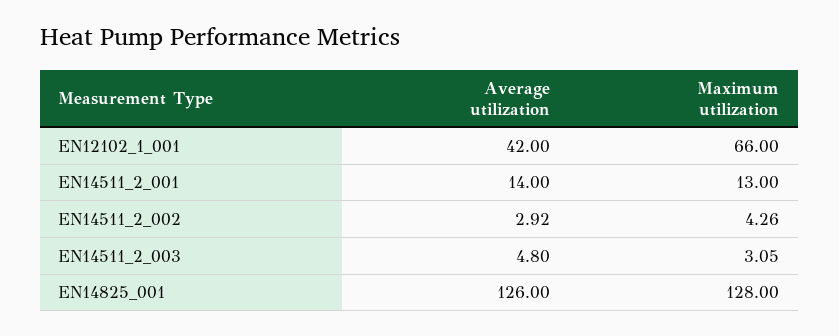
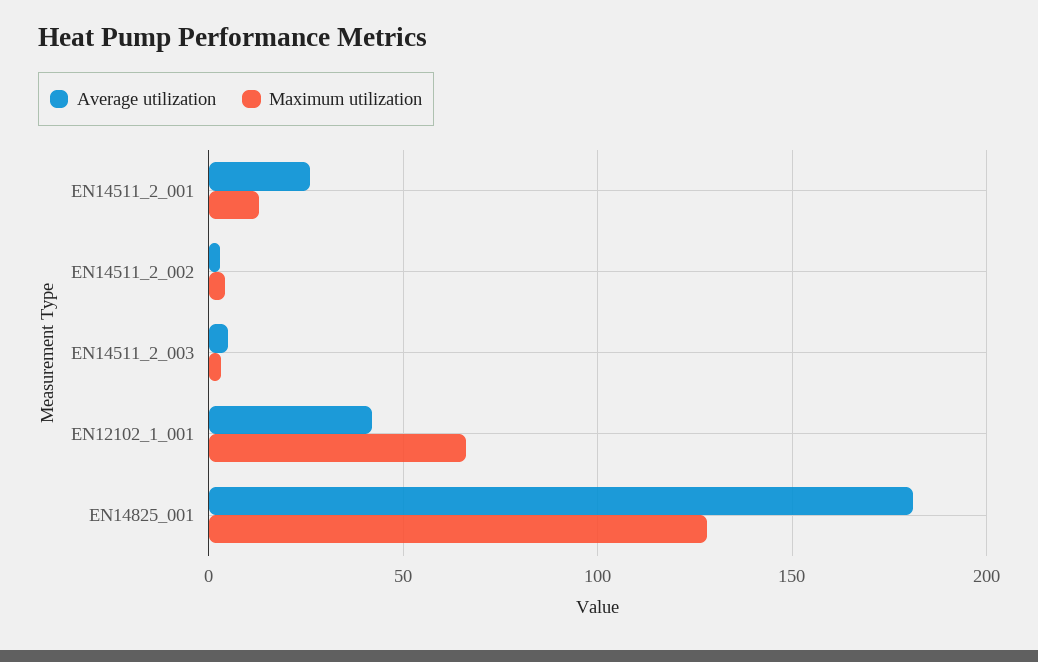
  {
    "Average utilization": {
      "EN12102_1_001": 42,
-     "EN14511_2_001": 14,
+     "EN14511_2_001": 25,
      "EN14511_2_002": 2.92,
      "EN14511_2_003": 4.8,
-     "EN14825_001": 126
+     "EN14825_001": 180
    },
    "Maximum utilization": {
      "EN12102_1_001": 66,
      "EN14511_2_001": 13,
      "EN14511_2_002": 4.26,
      "EN14511_2_003": 3.05,
      "EN14825_001": 128
    }
  }

